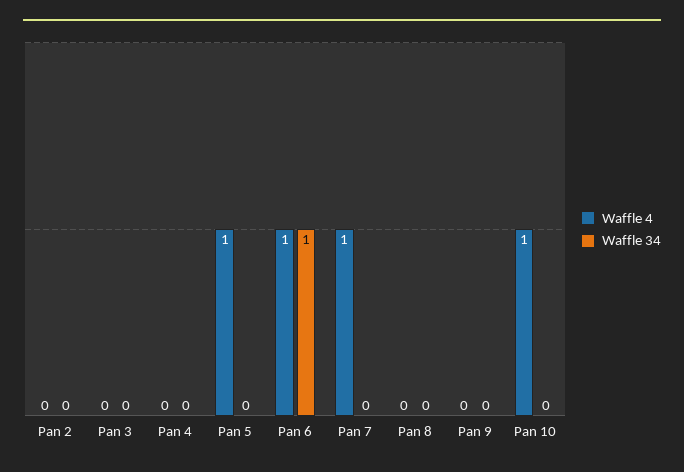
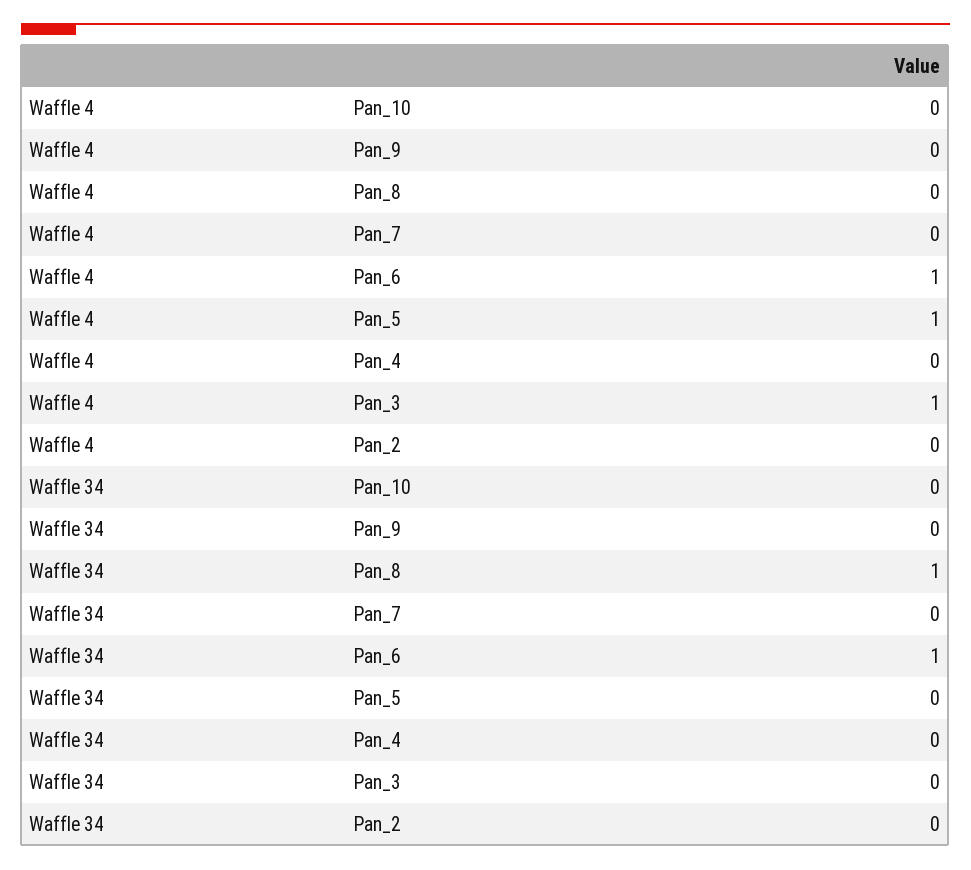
  {
    "Waffle 4": {
      "Pan 2": 0,
-     "Pan 3": 0,
+     "Pan 3": 1,
      "Pan 4": 0,
      "Pan 5": 1,
      "Pan 6": 1,
-     "Pan 7": 1,
+     "Pan 7": 0,
      "Pan 8": 0,
      "Pan 9": 0,
-     "Pan 10": 1
+     "Pan 10": 0
    },
    "Waffle 34": {
      "Pan 2": 0,
      "Pan 3": 0,
      "Pan 4": 0,
      "Pan 5": 0,
      "Pan 6": 1,
      "Pan 7": 0,
-     "Pan 8": 0,
+     "Pan 8": 1,
      "Pan 9": 0,
      "Pan 10": 0
    }
  }

